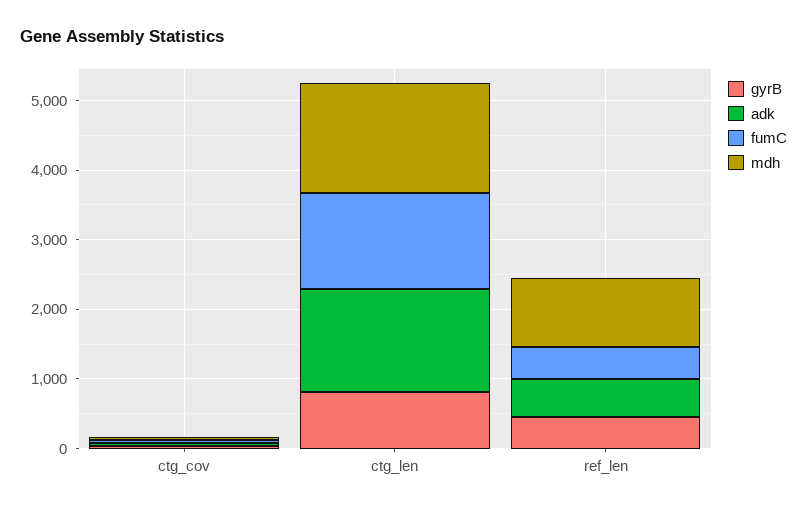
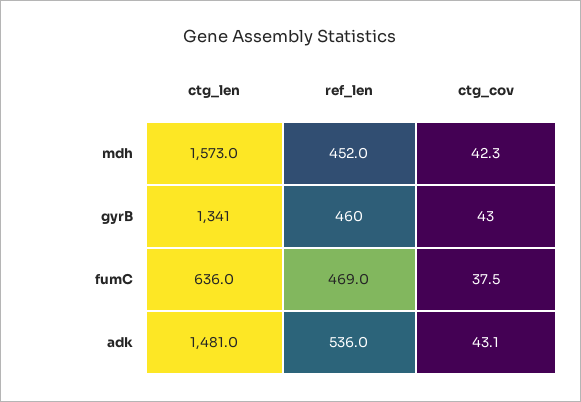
  {
    "gyrB": {
      "ctg_cov": 43,
-     "ctg_len": 800,
+     "ctg_len": 1341,
      "ref_len": 460
    },
    "adk": {
      "ctg_cov": 43.1,
      "ctg_len": 1481,
      "ref_len": 536
    },
    "fumC": {
      "ctg_cov": 37.5,
-     "ctg_len": 1400,
+     "ctg_len": 636,
      "ref_len": 469
    },
    "mdh": {
      "ctg_cov": 42.3,
      "ctg_len": 1573,
-     "ref_len": 1000
+     "ref_len": 452
    }
  }

